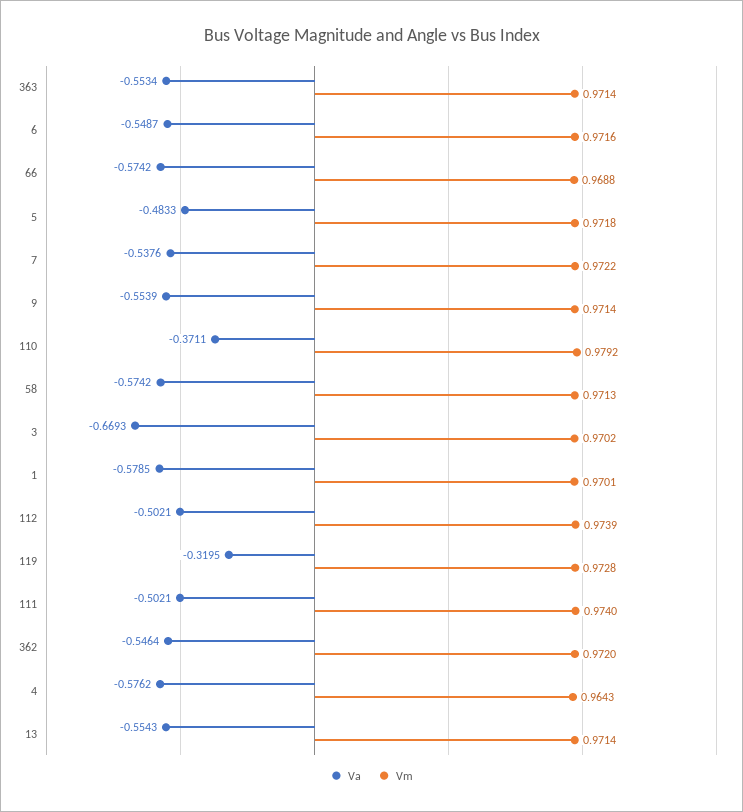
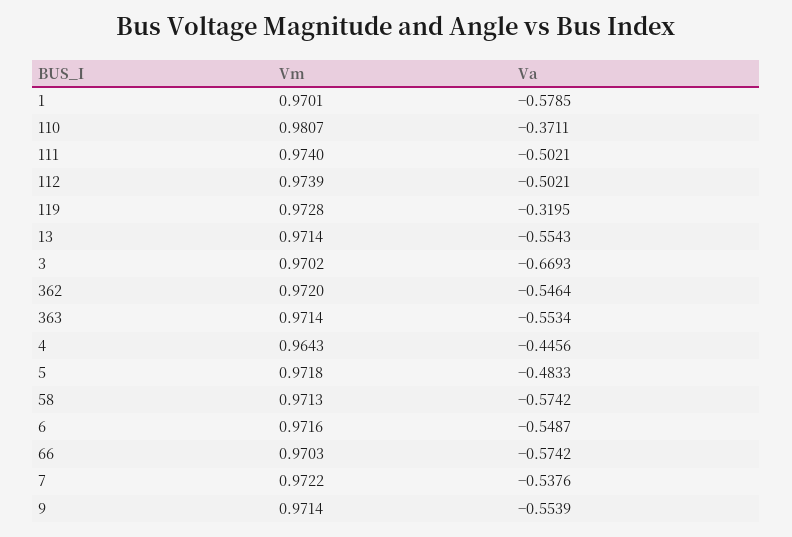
  {
    "Va": {
      "363": -0.5534,
      "6": -0.5487,
      "66": -0.5742,
      "5": -0.4833,
      "7": -0.5376,
      "9": -0.5539,
      "110": -0.3711,
      "58": -0.5742,
      "3": -0.6693,
      "1": -0.5785,
      "112": -0.5021,
      "119": -0.3195,
      "111": -0.5021,
      "362": -0.5464,
-     "4": -0.5762,
+     "4": -0.4456,
      "13": -0.5543
    },
    "Vm": {
      "363": 0.9714,
      "6": 0.9716,
-     "66": 0.9688,
+     "66": 0.9703,
      "5": 0.9718,
      "7": 0.9722,
      "9": 0.9714,
-     "110": 0.9792,
+     "110": 0.9807,
      "58": 0.9713,
      "3": 0.9702,
      "1": 0.9701,
      "112": 0.9739,
      "119": 0.9728,
      "111": 0.974,
      "362": 0.972,
      "4": 0.9643,
      "13": 0.9714
    }
  }

